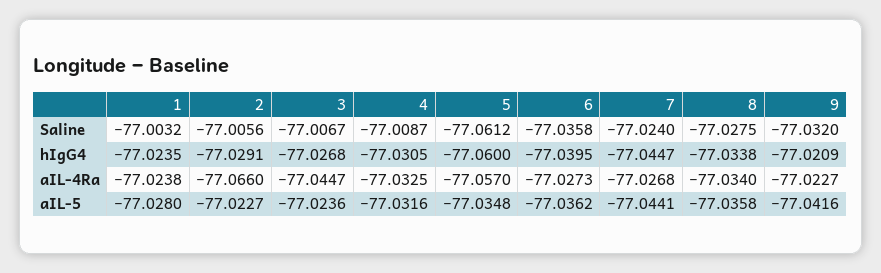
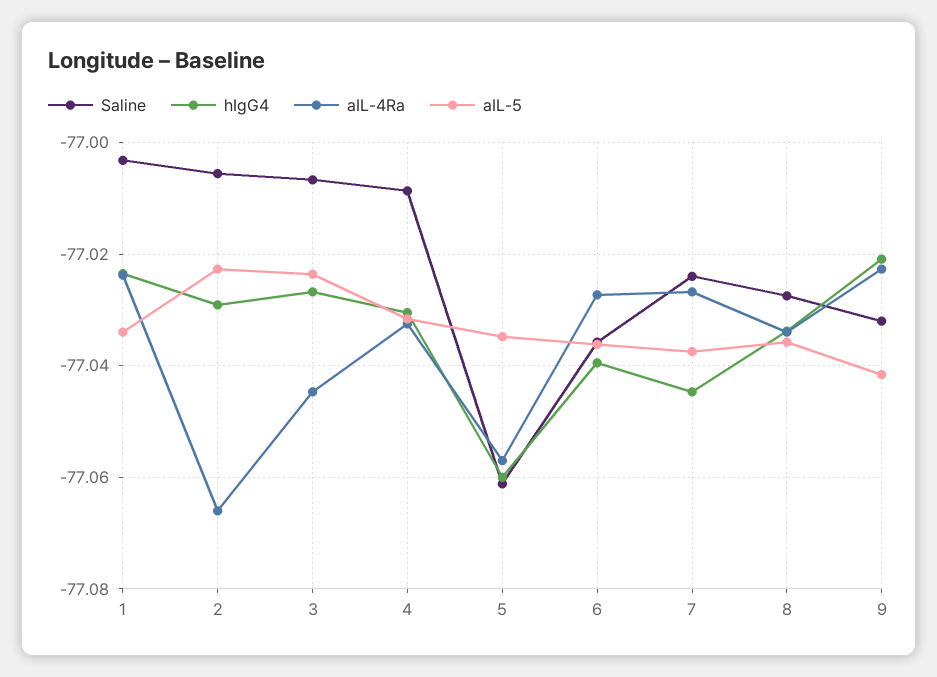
  {
    "Saline": {
      "1": -77.0032,
      "2": -77.0056,
      "3": -77.0067,
      "4": -77.0087,
      "5": -77.0612,
      "6": -77.0358,
      "7": -77.024,
      "8": -77.0275,
      "9": -77.032
    },
    "hIgG4": {
      "1": -77.0235,
      "2": -77.0291,
      "3": -77.0268,
      "4": -77.0305,
      "5": -77.06,
      "6": -77.0395,
      "7": -77.0447,
      "8": -77.0338,
      "9": -77.0209
    },
    "aIL-4Ra": {
      "1": -77.0238,
      "2": -77.066,
      "3": -77.0447,
      "4": -77.0325,
      "5": -77.057,
      "6": -77.0273,
      "7": -77.0268,
      "8": -77.034,
      "9": -77.0227
    },
    "aIL-5": {
-     "1": -77.028,
+     "1": -77.034,
      "2": -77.0227,
      "3": -77.0236,
      "4": -77.0316,
      "5": -77.0348,
      "6": -77.0362,
-     "7": -77.0441,
+     "7": -77.038,
      "8": -77.0358,
      "9": -77.0416
    }
  }

